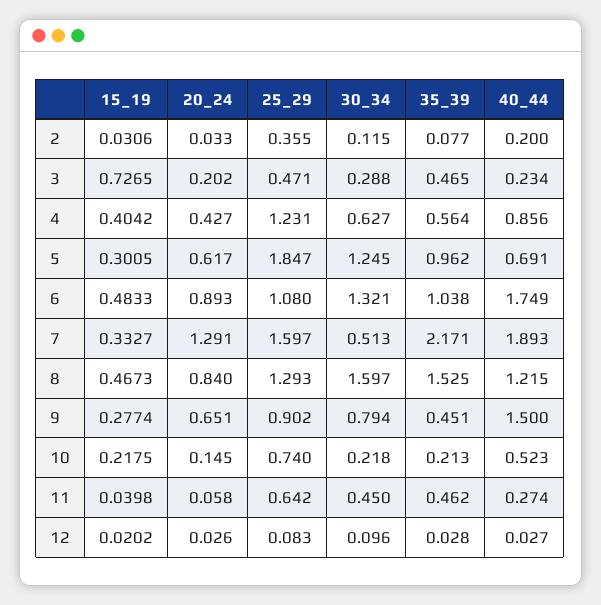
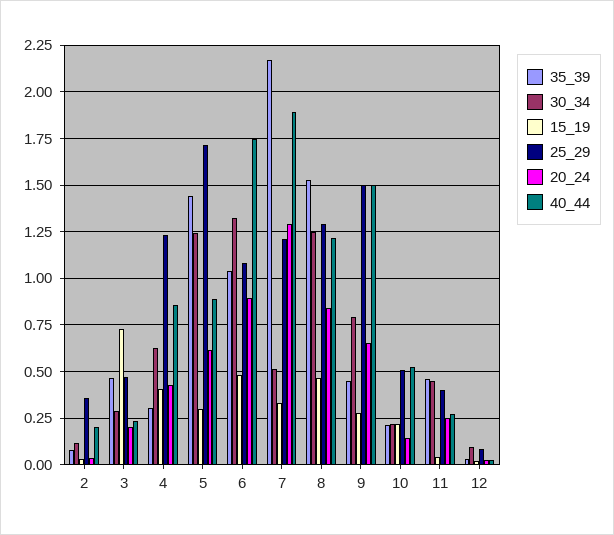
  {
    "15_19": {
      "2": 0.0306,
      "3": 0.7265,
      "4": 0.4042,
      "5": 0.3005,
      "6": 0.4833,
      "7": 0.3327,
      "8": 0.4673,
      "9": 0.2774,
      "10": 0.2175,
      "11": 0.0398,
      "12": 0.0202
    },
    "20_24": {
      "2": 0.033,
      "3": 0.202,
      "4": 0.427,
      "5": 0.617,
      "6": 0.893,
      "7": 1.291,
      "8": 0.84,
      "9": 0.651,
      "10": 0.145,
-     "11": 0.058,
+     "11": 0.25,
      "12": 0.026
    },
    "25_29": {
      "2": 0.355,
      "3": 0.471,
      "4": 1.231,
-     "5": 1.847,
+     "5": 1.7,
      "6": 1.08,
-     "7": 1.597,
+     "7": 1.2,
      "8": 1.293,
-     "9": 0.902,
+     "9": 1.5,
-     "10": 0.74,
+     "10": 0.5,
-     "11": 0.642,
+     "11": 0.4,
      "12": 0.083
    },
    "30_34": {
      "2": 0.115,
      "3": 0.288,
      "4": 0.627,
      "5": 1.245,
      "6": 1.321,
      "7": 0.513,
-     "8": 1.597,
+     "8": 1.25,
      "9": 0.794,
      "10": 0.218,
      "11": 0.45,
      "12": 0.096
    },
    "35_39": {
      "2": 0.077,
      "3": 0.465,
-     "4": 0.564,
+     "4": 0.3,
-     "5": 0.962,
+     "5": 1.45,
      "6": 1.038,
      "7": 2.171,
      "8": 1.525,
      "9": 0.451,
      "10": 0.213,
      "11": 0.462,
      "12": 0.028
    },
    "40_44": {
      "2": 0.2,
      "3": 0.234,
      "4": 0.856,
-     "5": 0.691,
+     "5": 0.9,
      "6": 1.749,
      "7": 1.893,
      "8": 1.215,
      "9": 1.5,
      "10": 0.523,
      "11": 0.274,
      "12": 0.027
    }
  }

